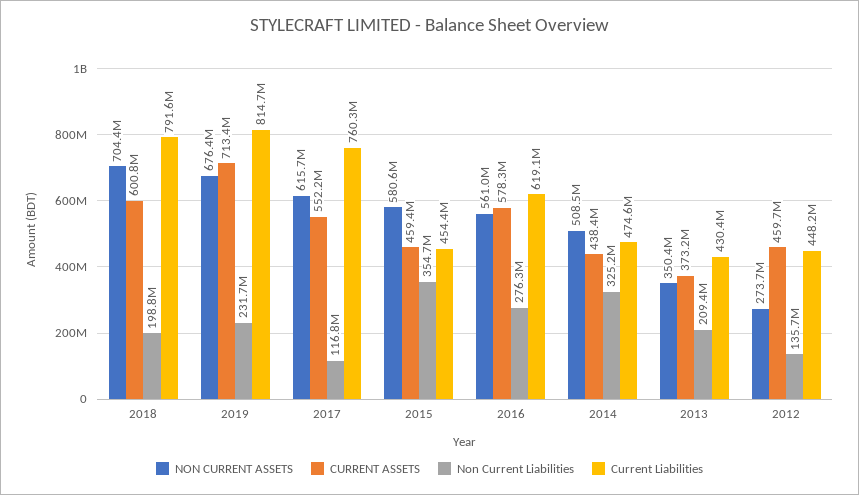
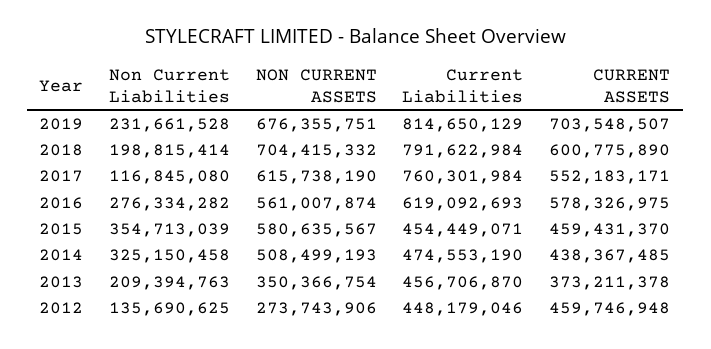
  {
    "NON CURRENT ASSETS": {
      "2018": 704415332,
      "2019": 676355751,
      "2017": 615738190,
      "2015": 580635567,
      "2016": 561007874,
      "2014": 508499193,
      "2013": 350366754,
      "2012": 273743906
    },
    "CURRENT ASSETS": {
      "2018": 600775890,
-     "2019": 713400000,
+     "2019": 703548507,
      "2017": 552183171,
      "2015": 459431370,
      "2016": 578326975,
      "2014": 438367485,
      "2013": 373211378,
      "2012": 459746948
    },
    "Non Current Liabilities": {
      "2018": 198815414,
      "2019": 231661528,
      "2017": 116845080,
      "2015": 354713039,
      "2016": 276334282,
      "2014": 325150458,
      "2013": 209394763,
      "2012": 135690625
    },
    "Current Liabilities": {
      "2018": 791622984,
      "2019": 814650129,
      "2017": 760301984,
      "2015": 454449071,
      "2016": 619092693,
      "2014": 474553190,
-     "2013": 430400000,
+     "2013": 456706870,
      "2012": 448179046
    }
  }

